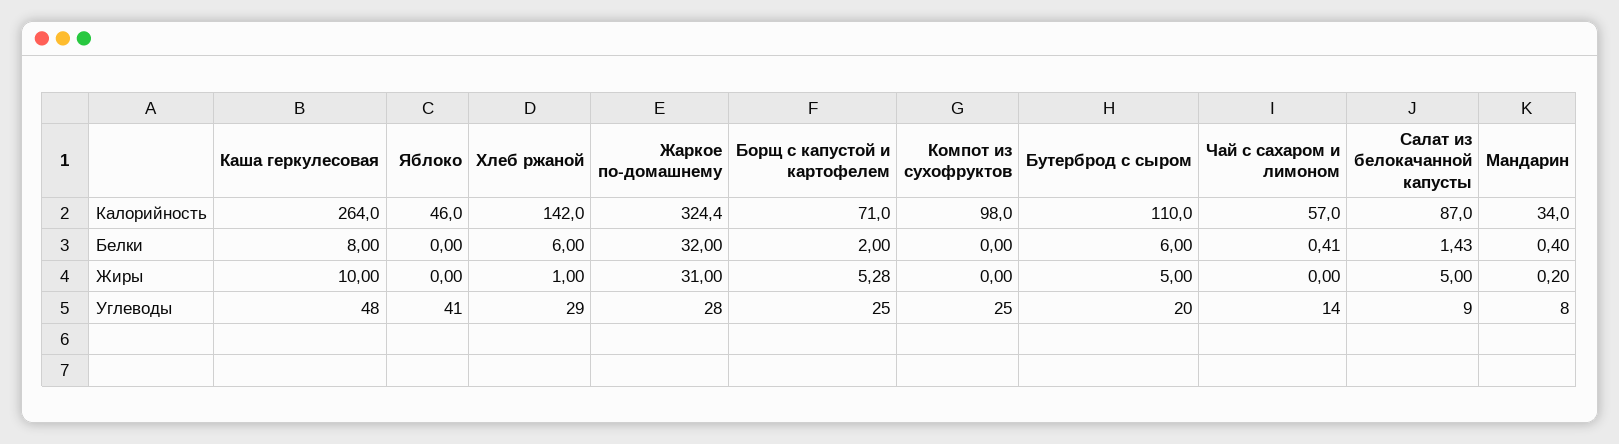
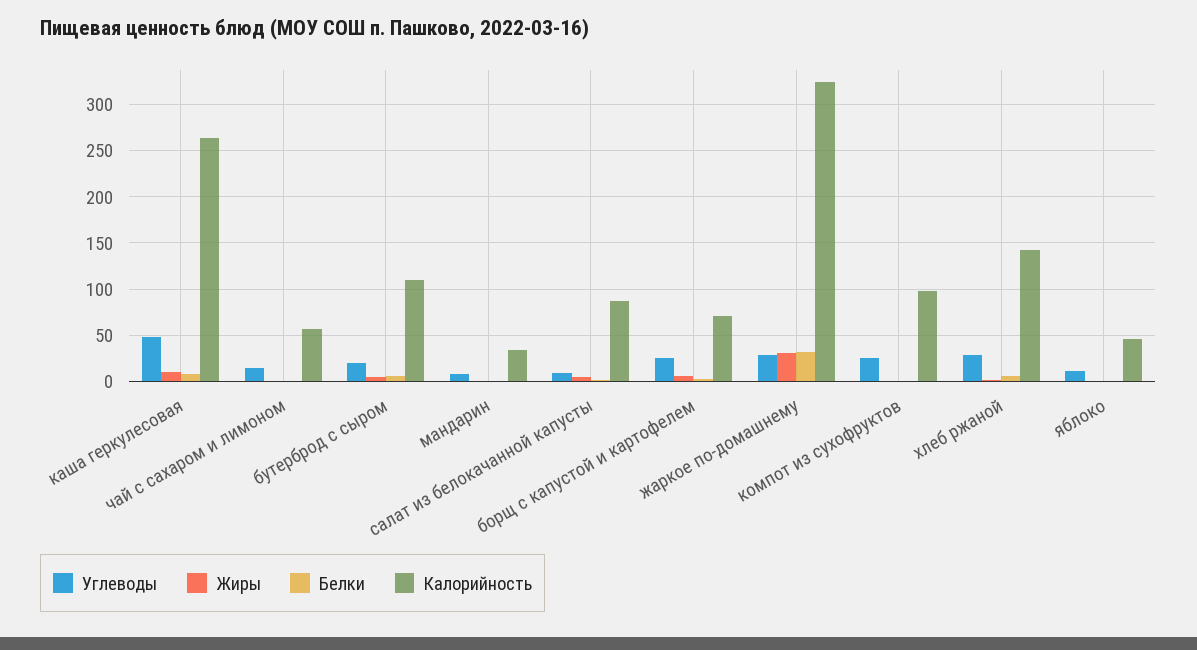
  {
    "Калорийность": {
      "Каша геркулесовая": 264,
      "Яблоко": 46,
      "Хлеб ржаной": 142,
      "Жаркое по-домашнему": 324.4,
      "Борщ с капустой и картофелем": 71,
      "Компот из сухофруктов": 98,
      "Бутерброд с сыром": 110,
      "Чай с сахаром и лимоном": 57,
      "Салат из белокачанной капусты": 87,
      "Мандарин": 34
    },
    "Белки": {
      "Каша геркулесовая": 8,
      "Яблоко": 0,
      "Хлеб ржаной": 6,
      "Жаркое по-домашнему": 32,
      "Борщ с капустой и картофелем": 2,
      "Компот из сухофруктов": 0,
      "Бутерброд с сыром": 6,
      "Чай с сахаром и лимоном": 0.41,
      "Салат из белокачанной капусты": 1.43,
      "Мандарин": 0.4
    },
    "Жиры": {
      "Каша геркулесовая": 10,
      "Яблоко": 0,
      "Хлеб ржаной": 1,
      "Жаркое по-домашнему": 31,
      "Борщ с капустой и картофелем": 5.28,
      "Компот из сухофруктов": 0,
      "Бутерброд с сыром": 5,
      "Чай с сахаром и лимоном": 0,
      "Салат из белокачанной капусты": 5,
      "Мандарин": 0.2
    },
    "Углеводы": {
      "Каша геркулесовая": 48,
-     "Яблоко": 41,
+     "Яблоко": 10,
      "Хлеб ржаной": 29,
      "Жаркое по-домашнему": 28,
      "Борщ с капустой и картофелем": 25,
      "Компот из сухофруктов": 25,
      "Бутерброд с сыром": 20,
      "Чай с сахаром и лимоном": 14,
      "Салат из белокачанной капусты": 9,
      "Мандарин": 8
    }
  }

